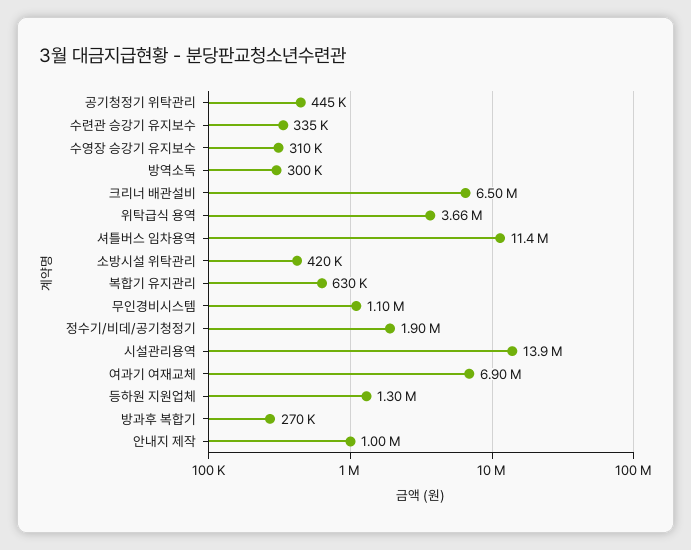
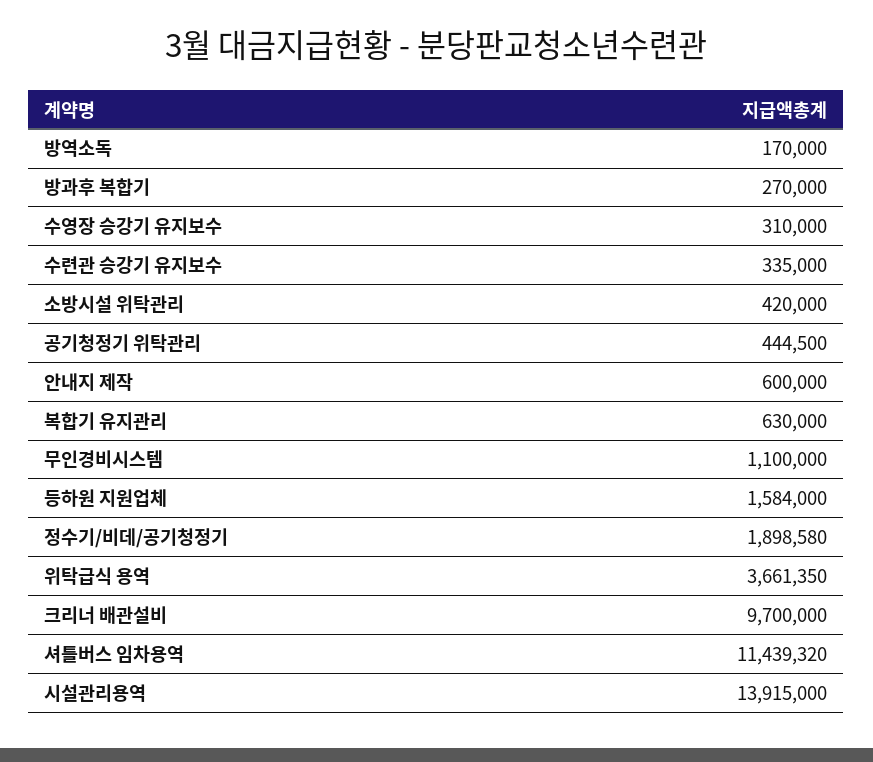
  {
    "공기청정기 위탁관리": 444500,
    "수련관 승강기 유지보수": 335000,
    "수영장 승강기 유지보수": 310000,
-   "방역소독": 300000,
+   "방역소독": 170000,
-   "크리너 배관설비": 6500000,
+   "크리너 배관설비": 9700000,
    "위탁급식 용역": 3661350,
    "셔틀버스 임차용역": 11439320,
    "소방시설 위탁관리": 420000,
    "복합기 유지관리": 630000,
    "무인경비시스템": 1100000,
    "정수기/비데/공기청정기": 1898580,
    "시설관리용역": 13915000,
-   "여과기 여재교체": 6900000,
-   "등하원 지원업체": 1300000,
+   "등하원 지원업체": 1584000,
    "방과후 복합기": 270000,
-   "안내지 제작": 1000000
+   "안내지 제작": 600000
  }

